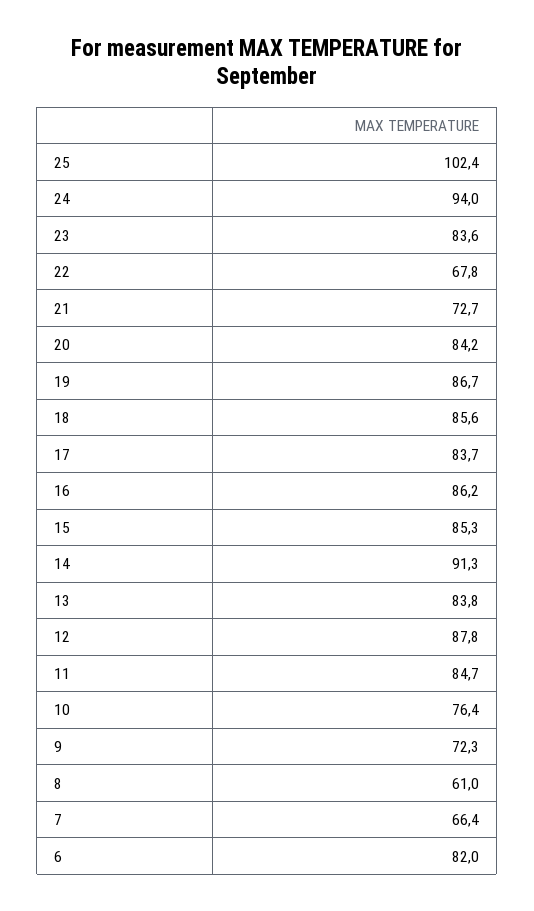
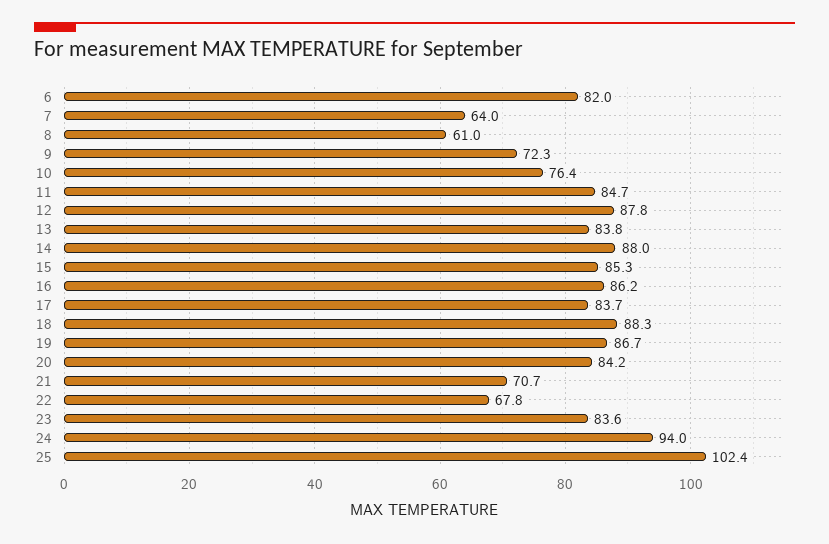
  {
    "25": 102.4,
    "24": 94,
    "23": 83.6,
    "22": 67.8,
-   "21": 72.7,
+   "21": 70.7,
    "20": 84.2,
    "19": 86.7,
-   "18": 85.6,
+   "18": 88.3,
    "17": 83.7,
    "16": 86.2,
    "15": 85.3,
-   "14": 91.3,
+   "14": 88,
    "13": 83.8,
    "12": 87.8,
    "11": 84.7,
    "10": 76.4,
    "9": 72.3,
    "8": 61,
-   "7": 66.4,
+   "7": 64,
    "6": 82
  }

